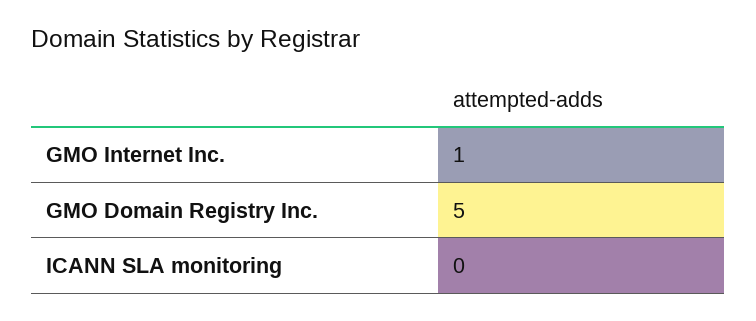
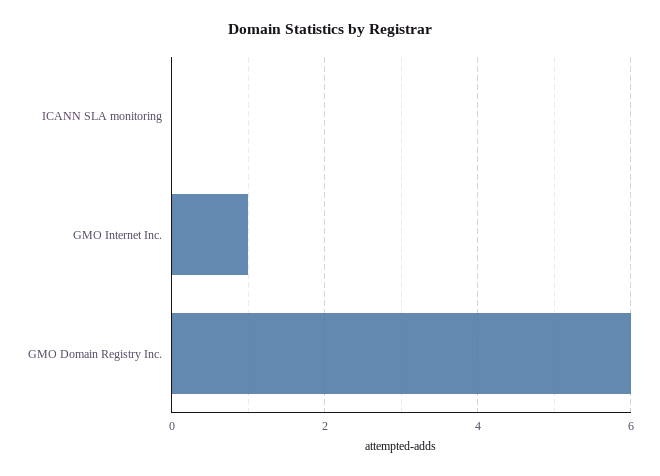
  {
    "GMO Internet Inc.": 1,
-   "GMO Domain Registry Inc.": 5,
+   "GMO Domain Registry Inc.": 6,
    "ICANN SLA monitoring": 0
  }

